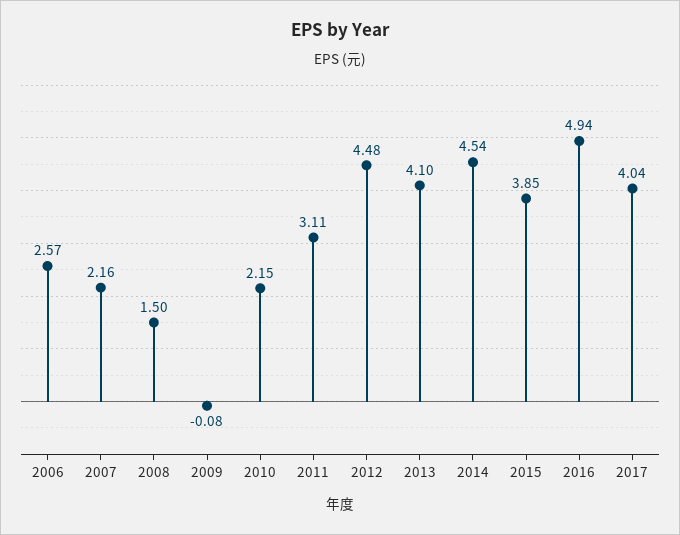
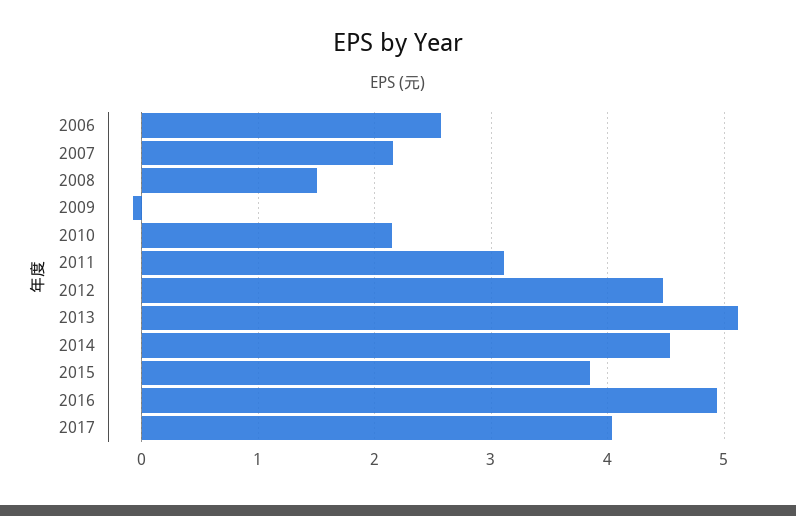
  {
    "2006": 2.57,
    "2007": 2.16,
    "2008": 1.5,
    "2009": -0.08,
    "2010": 2.15,
    "2011": 3.11,
    "2012": 4.48,
-   "2013": 4.1,
+   "2013": 5.1,
    "2014": 4.54,
    "2015": 3.85,
    "2016": 4.94,
    "2017": 4.04
  }

